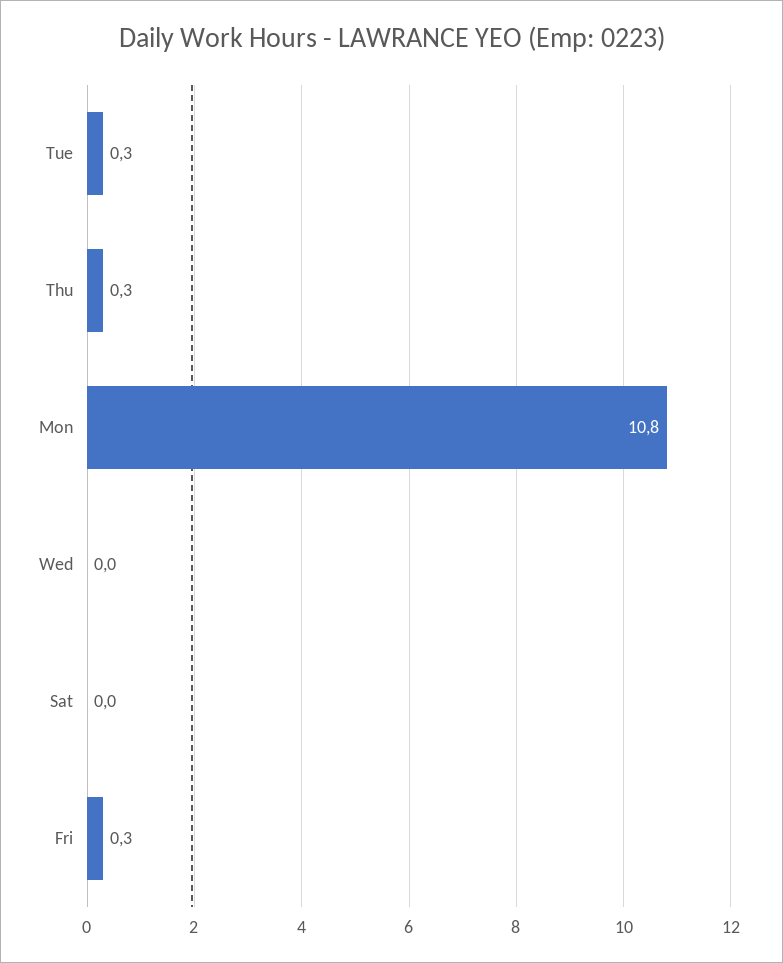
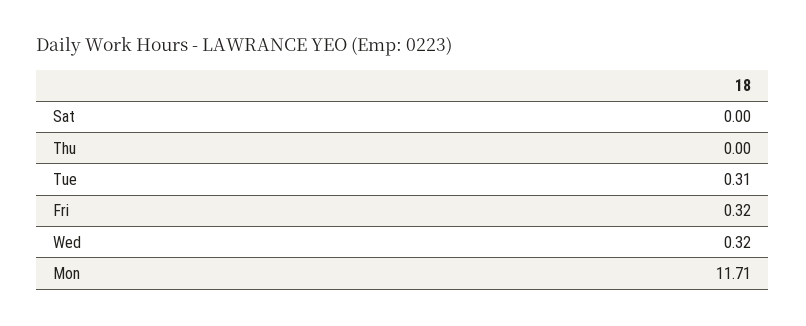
  {
    "Tue": 0.31,
-   "Thu": 0.3,
+   "Thu": 0,
-   "Mon": 10.8,
+   "Mon": 11.71,
-   "Wed": 0,
+   "Wed": 0.32,
    "Sat": 0,
    "Fri": 0.32
  }

